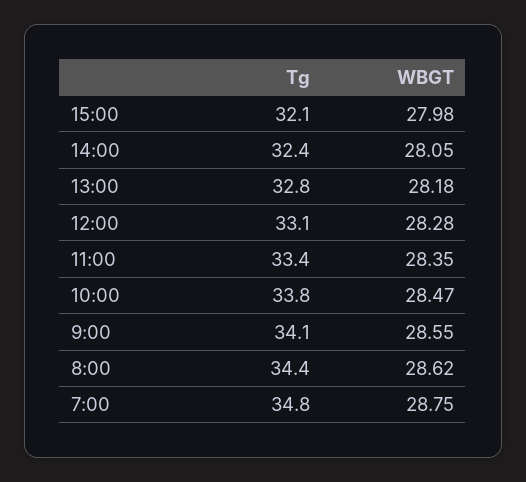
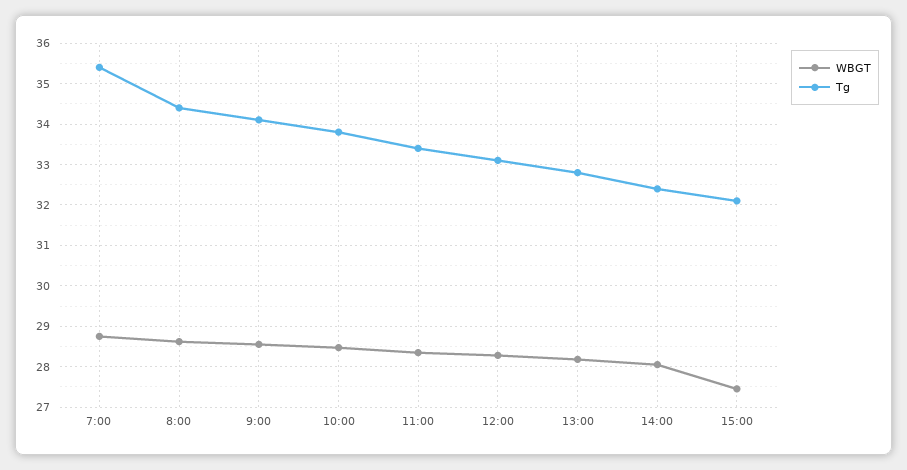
  {
    "Tg": {
      "15:00": 32.1,
      "14:00": 32.4,
      "13:00": 32.8,
      "12:00": 33.1,
      "11:00": 33.4,
      "10:00": 33.8,
      "9:00": 34.1,
      "8:00": 34.4,
-     "7:00": 34.8
+     "7:00": 35.4
    },
    "WBGT": {
-     "15:00": 27.98,
+     "15:00": 27.4,
      "14:00": 28.05,
      "13:00": 28.18,
      "12:00": 28.28,
      "11:00": 28.35,
      "10:00": 28.47,
      "9:00": 28.55,
      "8:00": 28.62,
      "7:00": 28.75
    }
  }

